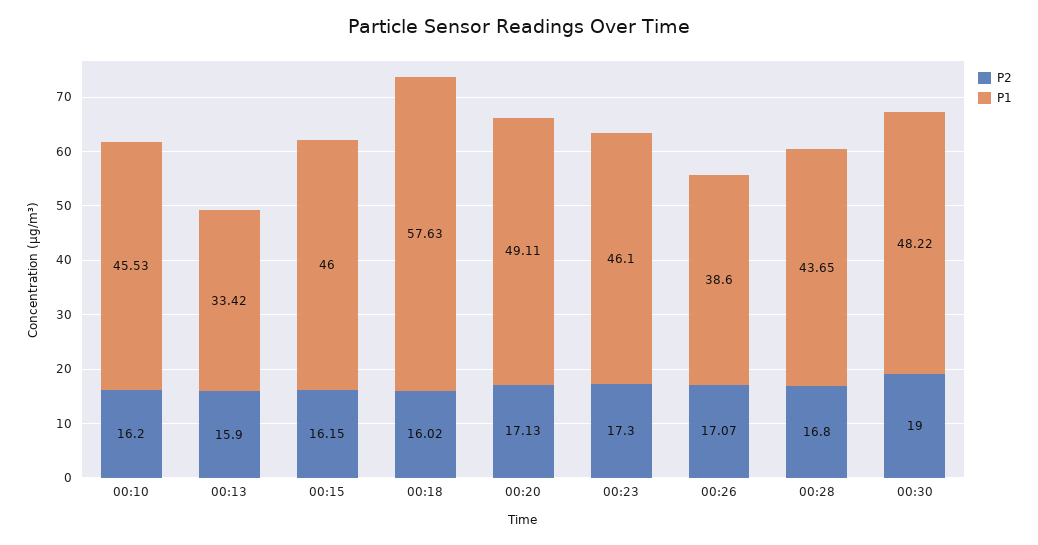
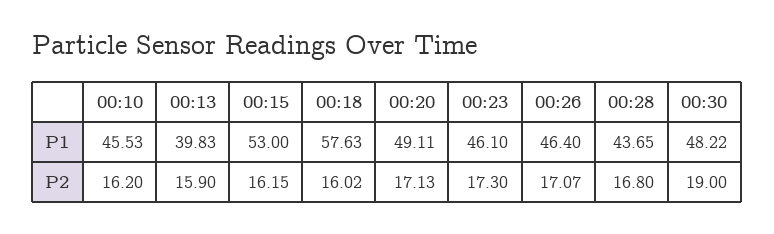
  {
    "P2": {
      "00:10": 16.2,
      "00:13": 15.9,
      "00:15": 16.15,
      "00:18": 16.02,
      "00:20": 17.13,
      "00:23": 17.3,
      "00:26": 17.07,
      "00:28": 16.8,
      "00:30": 19
    },
    "P1": {
      "00:10": 45.53,
-     "00:13": 33.42,
+     "00:13": 39.83,
-     "00:15": 46,
+     "00:15": 53,
      "00:18": 57.63,
      "00:20": 49.11,
      "00:23": 46.1,
-     "00:26": 38.6,
+     "00:26": 46.4,
      "00:28": 43.65,
      "00:30": 48.22
    }
  }

